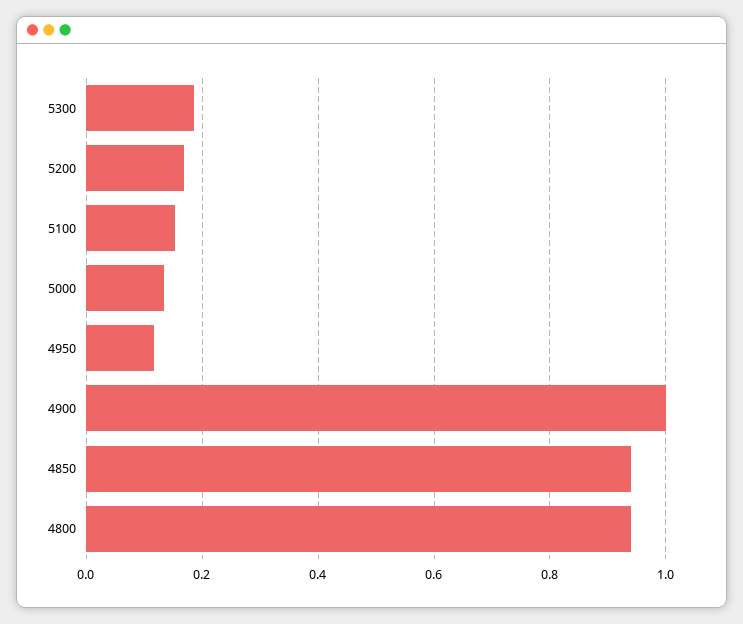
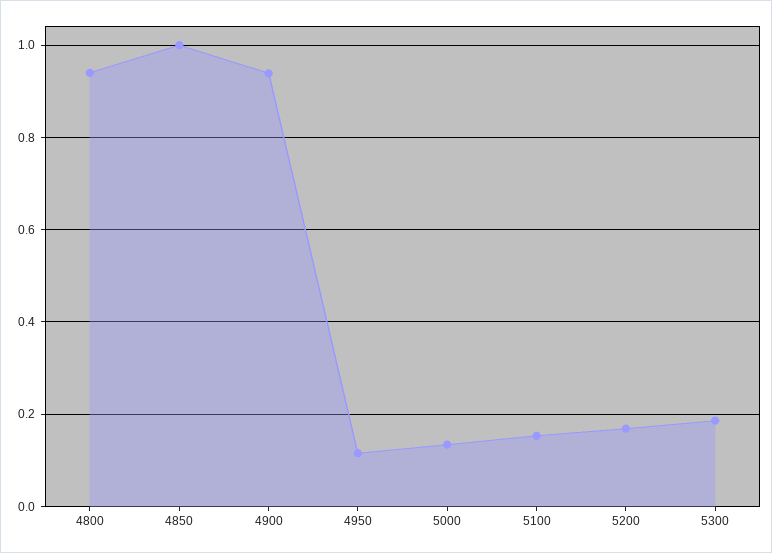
  {
    "5300": 0.18,
    "5200": 0.16,
    "5100": 0.16,
    "5000": 0.14,
    "4950": 0.12,
-   "4900": 1,
+   "4900": 0.94,
-   "4850": 0.94,
+   "4850": 1,
    "4800": 0.94
  }

